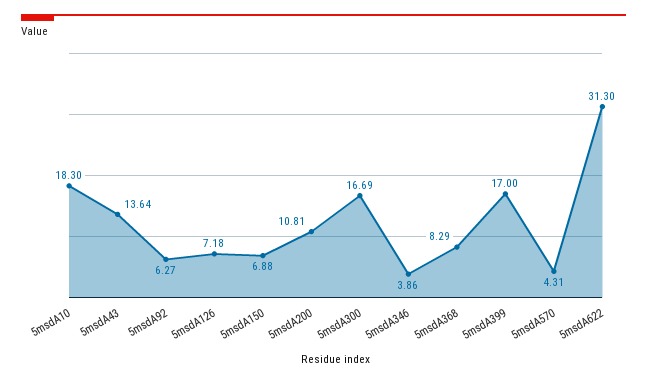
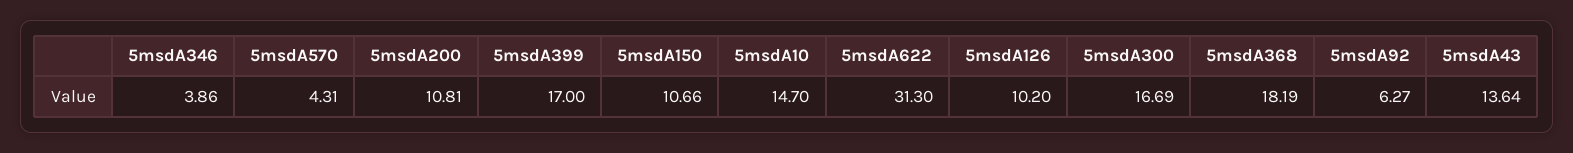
  {
-   "5msdA10": 18.3,
+   "5msdA10": 14.7,
    "5msdA43": 13.64,
    "5msdA92": 6.27,
-   "5msdA126": 7.18,
+   "5msdA126": 10.2,
-   "5msdA150": 6.88,
+   "5msdA150": 10.66,
    "5msdA200": 10.81,
    "5msdA300": 16.69,
    "5msdA346": 3.86,
-   "5msdA368": 8.29,
+   "5msdA368": 18.19,
    "5msdA399": 17,
    "5msdA570": 4.31,
    "5msdA622": 31.3
  }

